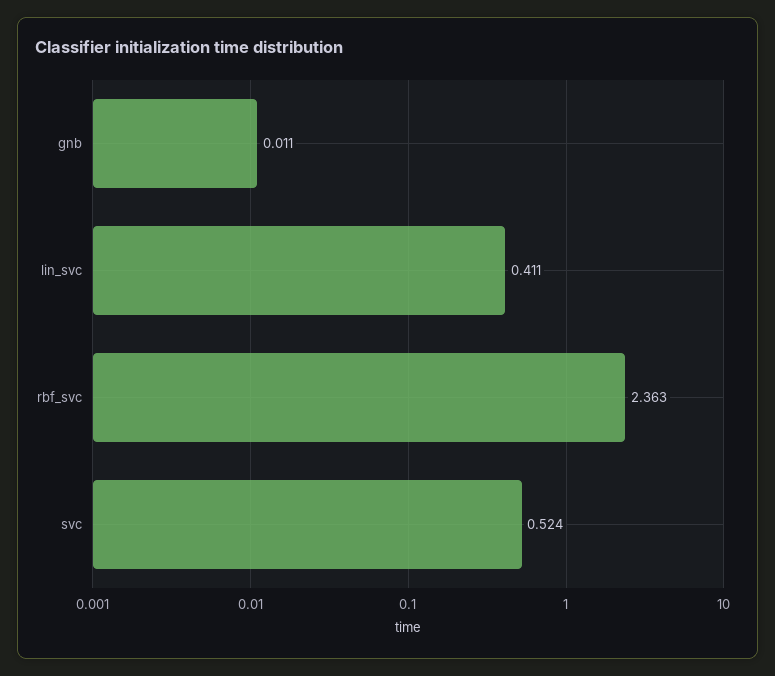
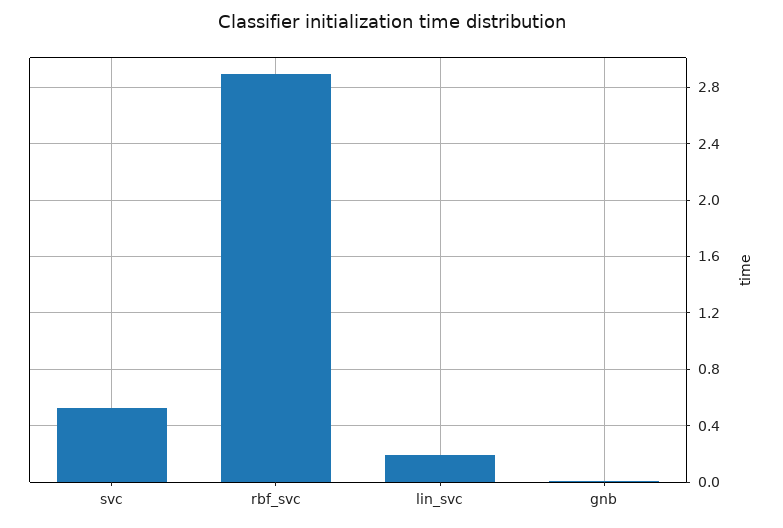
  {
    "gnb": 0.011,
-   "lin_svc": 0.411,
+   "lin_svc": 0.2,
-   "rbf_svc": 2.363,
+   "rbf_svc": 2.9,
    "svc": 0.524
  }

